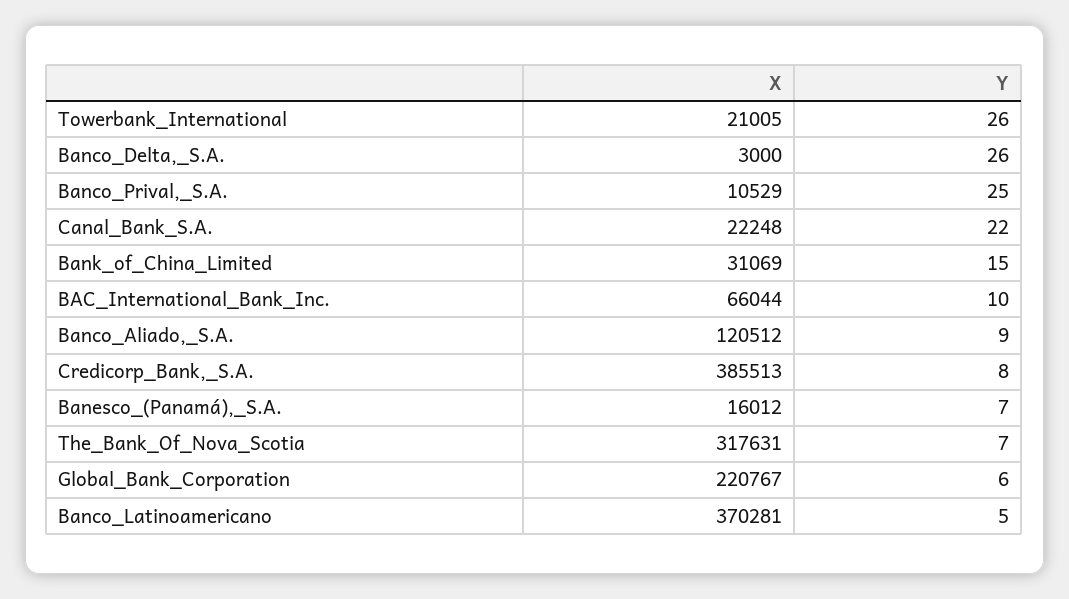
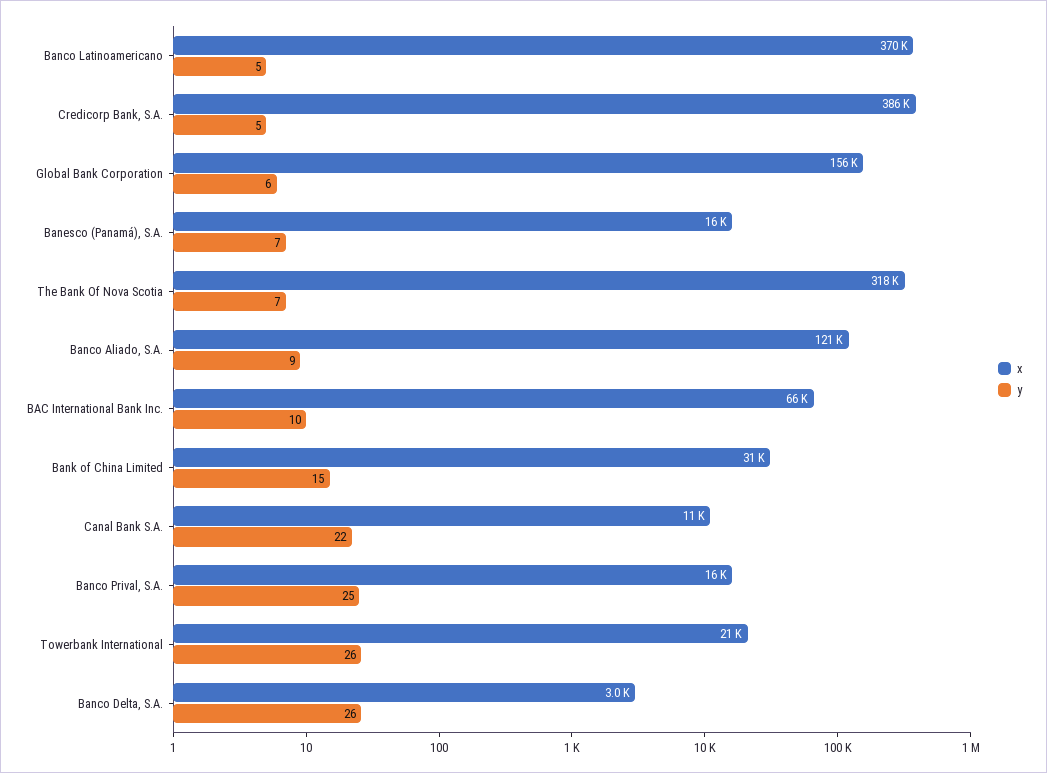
  {
    "X": {
      "Towerbank_International": 21005,
      "Banco_Delta,_S.A.": 3000,
-     "Banco_Prival,_S.A.": 10529,
+     "Banco_Prival,_S.A.": 16000,
-     "Canal_Bank_S.A.": 22248,
+     "Canal_Bank_S.A.": 11000,
      "Bank_of_China_Limited": 31069,
      "BAC_International_Bank_Inc.": 66044,
      "Banco_Aliado,_S.A.": 120512,
      "Credicorp_Bank,_S.A.": 385513,
      "Banesco_(Panamá),_S.A.": 16012,
      "The_Bank_Of_Nova_Scotia": 317631,
-     "Global_Bank_Corporation": 220767,
+     "Global_Bank_Corporation": 156000,
      "Banco_Latinoamericano": 370281
    },
    "Y": {
      "Towerbank_International": 26,
      "Banco_Delta,_S.A.": 26,
      "Banco_Prival,_S.A.": 25,
      "Canal_Bank_S.A.": 22,
      "Bank_of_China_Limited": 15,
      "BAC_International_Bank_Inc.": 10,
      "Banco_Aliado,_S.A.": 9,
-     "Credicorp_Bank,_S.A.": 8,
+     "Credicorp_Bank,_S.A.": 5,
      "Banesco_(Panamá),_S.A.": 7,
      "The_Bank_Of_Nova_Scotia": 7,
      "Global_Bank_Corporation": 6,
      "Banco_Latinoamericano": 5
    }
  }

